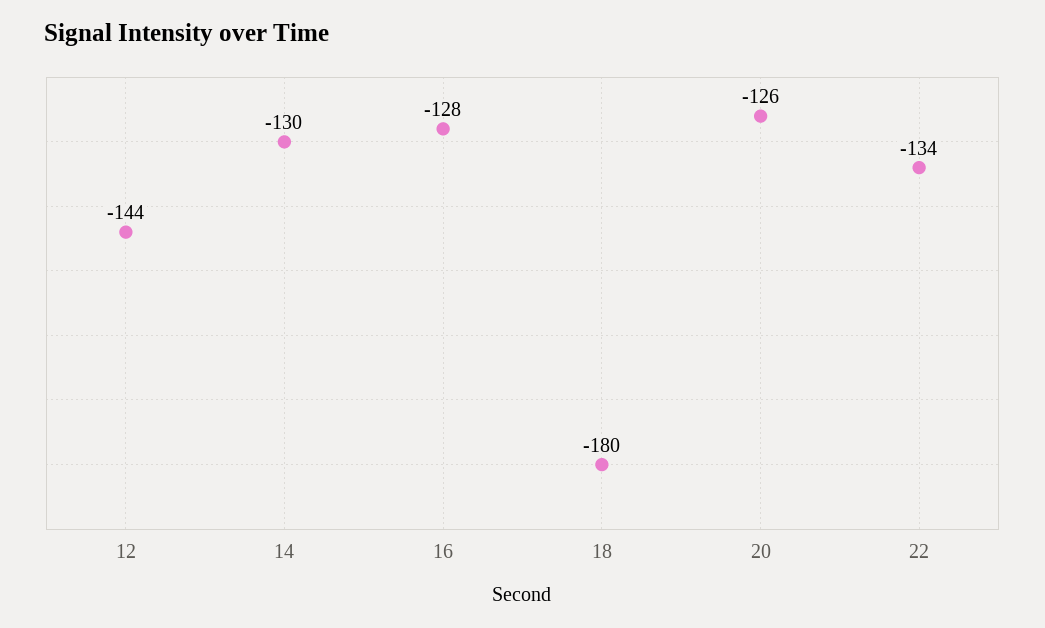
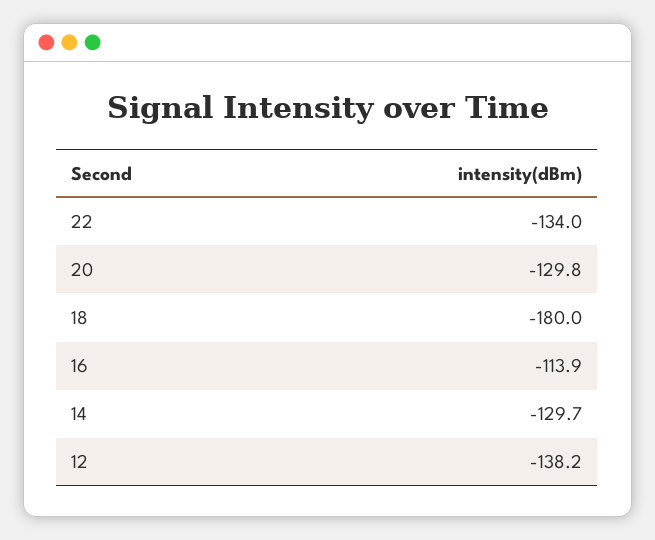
  {
-   "12": -144,
+   "12": -138.2,
    "14": -129.7,
-   "16": -128,
+   "16": -113.9,
    "18": -180,
-   "20": -126,
+   "20": -129.8,
    "22": -134
  }

